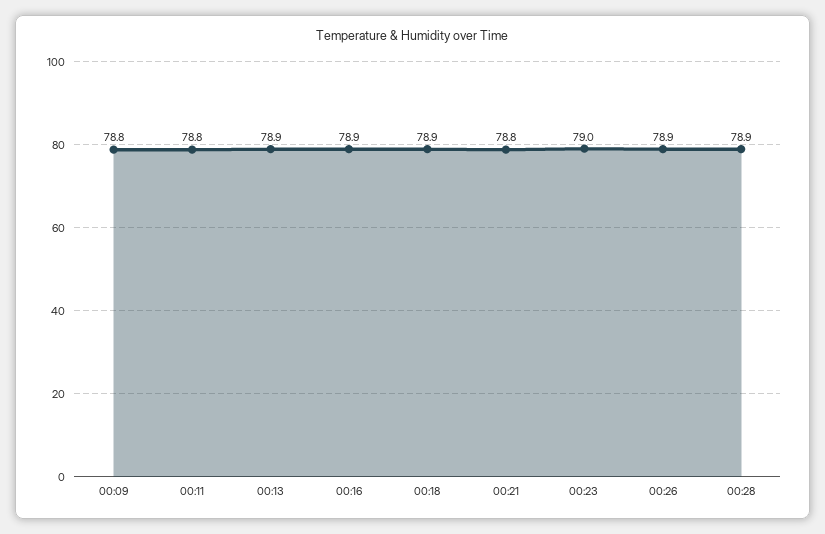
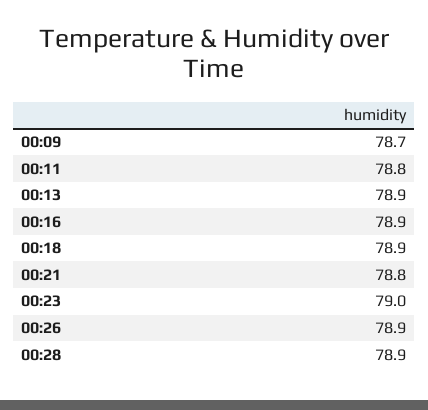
  {
-   "00:09": 78.8,
+   "00:09": 78.7,
    "00:11": 78.8,
    "00:13": 78.9,
    "00:16": 78.9,
    "00:18": 78.9,
    "00:21": 78.8,
    "00:23": 79,
    "00:26": 78.9,
    "00:28": 78.9
  }

